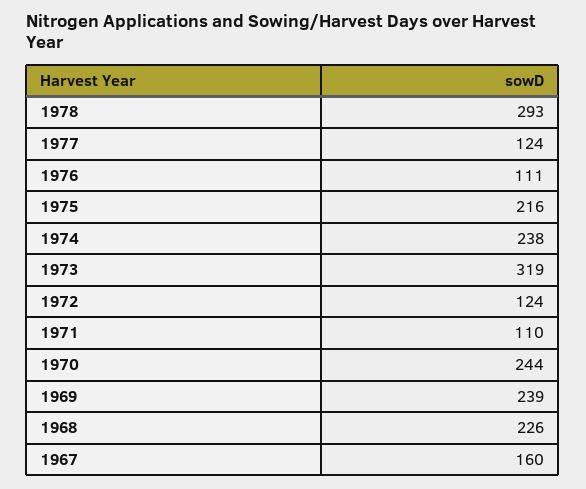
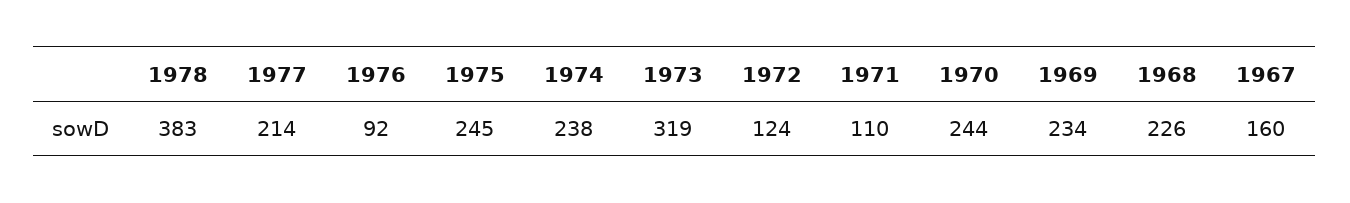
  {
-   "1978": 293,
+   "1978": 383,
-   "1977": 124,
+   "1977": 214,
-   "1976": 111,
+   "1976": 92,
-   "1975": 216,
+   "1975": 245,
    "1974": 238,
    "1973": 319,
    "1972": 124,
    "1971": 110,
    "1970": 244,
-   "1969": 239,
+   "1969": 234,
    "1968": 226,
    "1967": 160
  }

